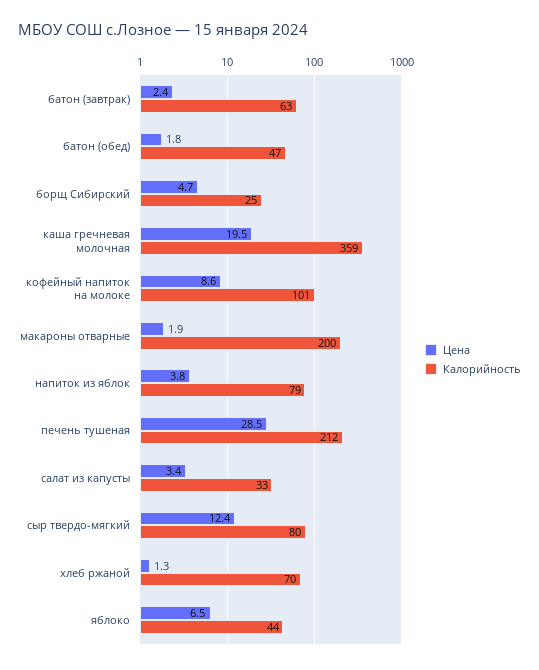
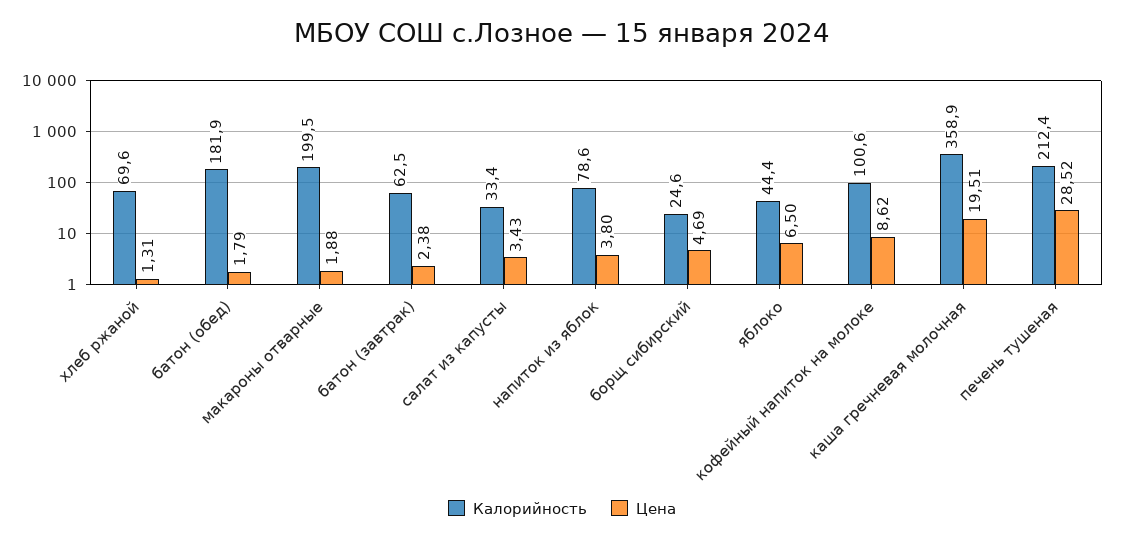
  {
    "Цена": {
      "батон (завтрак)": 2.38,
      "батон (обед)": 1.79,
      "борщ Сибирский": 4.69,
      "каша гречневая молочная": 19.51,
      "кофейный напиток на молоке": 8.62,
      "макароны отварные": 1.88,
      "напиток из яблок": 3.8,
      "печень тушеная": 28.52,
      "салат из капусты": 3.43,
-     "сыр твердо-мягкий": 12.4,
      "хлеб ржаной": 1.31,
      "яблоко": 6.5
    },
    "Калорийность": {
      "батон (завтрак)": 62.5,
-     "батон (обед)": 47,
+     "батон (обед)": 181.9,
      "борщ Сибирский": 24.6,
      "каша гречневая молочная": 358.9,
      "кофейный напиток на молоке": 100.6,
      "макароны отварные": 199.5,
      "напиток из яблок": 78.6,
      "печень тушеная": 212.4,
      "салат из капусты": 33.4,
-     "сыр твердо-мягкий": 80,
      "хлеб ржаной": 69.6,
      "яблоко": 44.4
    }
  }

